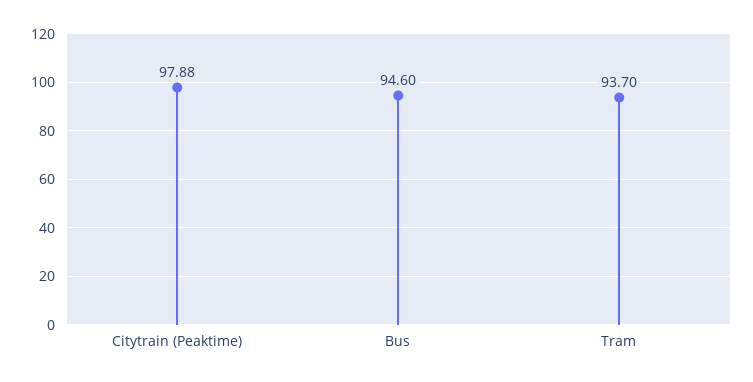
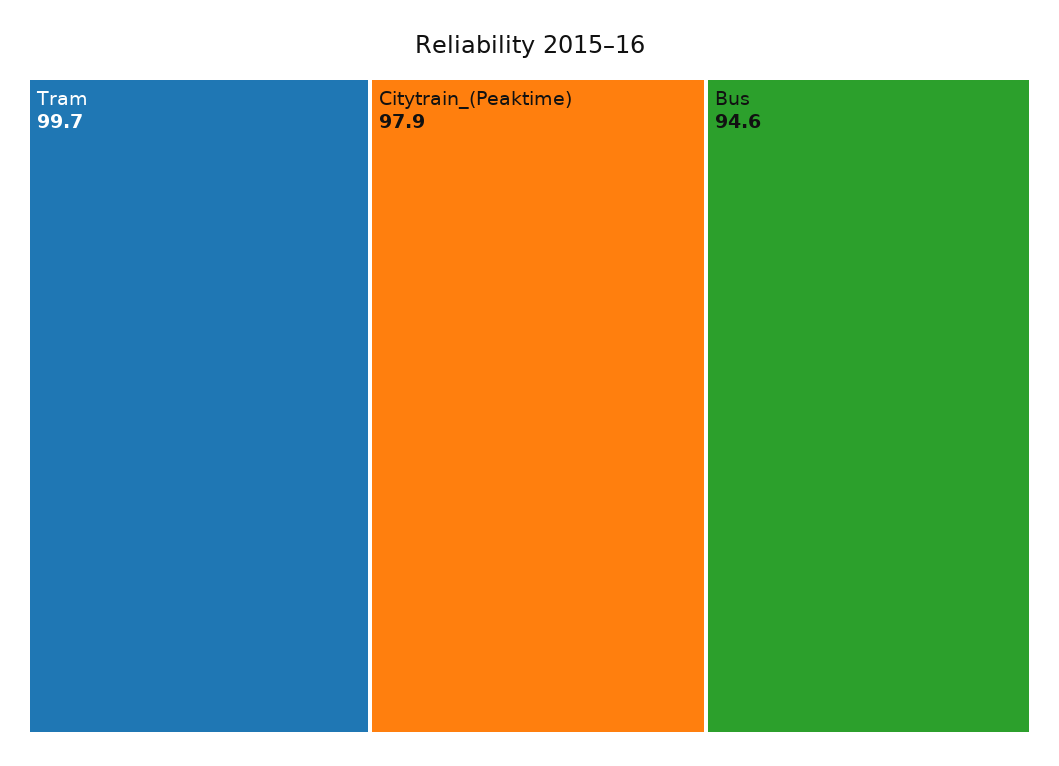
  {
    "Citytrain (Peaktime)": 97.88,
    "Bus": 94.6,
-   "Tram": 93.7
+   "Tram": 99.7
  }

